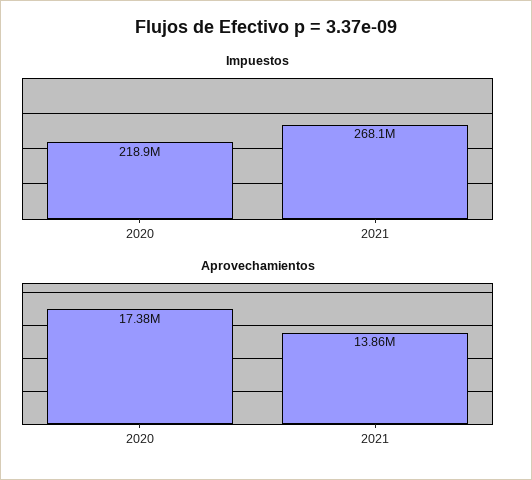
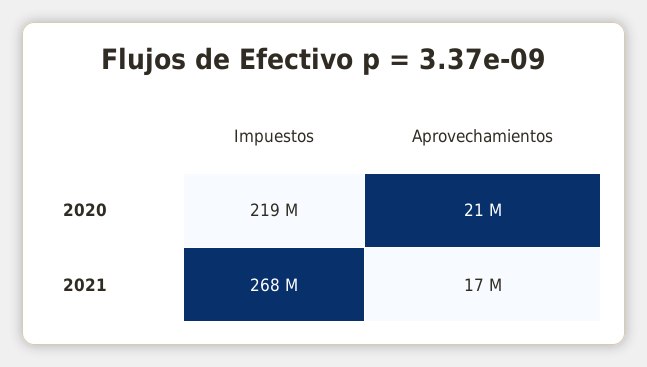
  {
    "Impuestos": {
      "2020": 218900000,
      "2021": 268100000
    },
    "Aprovechamientos": {
-     "2020": 17380000,
+     "2020": 21000000,
-     "2021": 13860000
+     "2021": 17000000
    }
  }

